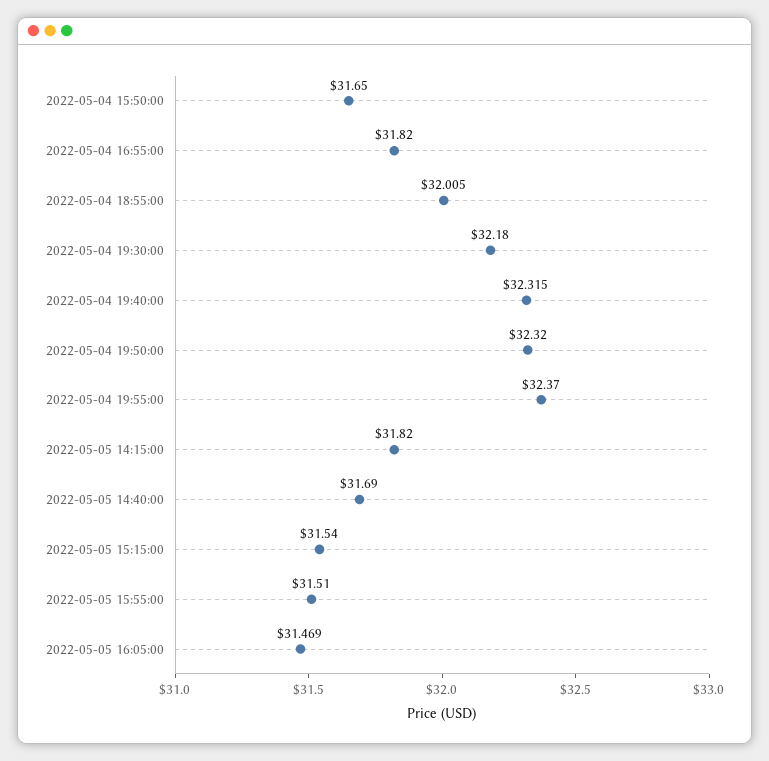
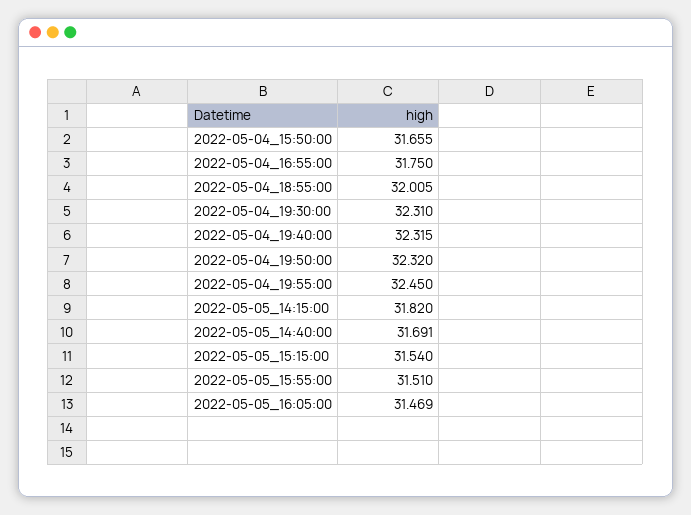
  {
-   "2022-05-04 15:50:00": 31.65,
+   "2022-05-04 15:50:00": 31.655,
-   "2022-05-04 16:55:00": 31.82,
+   "2022-05-04 16:55:00": 31.75,
    "2022-05-04 18:55:00": 32.005,
-   "2022-05-04 19:30:00": 32.18,
+   "2022-05-04 19:30:00": 32.31,
    "2022-05-04 19:40:00": 32.315,
    "2022-05-04 19:50:00": 32.32,
-   "2022-05-04 19:55:00": 32.37,
+   "2022-05-04 19:55:00": 32.45,
    "2022-05-05 14:15:00": 31.82,
-   "2022-05-05 14:40:00": 31.69,
+   "2022-05-05 14:40:00": 31.691,
    "2022-05-05 15:15:00": 31.54,
    "2022-05-05 15:55:00": 31.51,
    "2022-05-05 16:05:00": 31.469
  }

